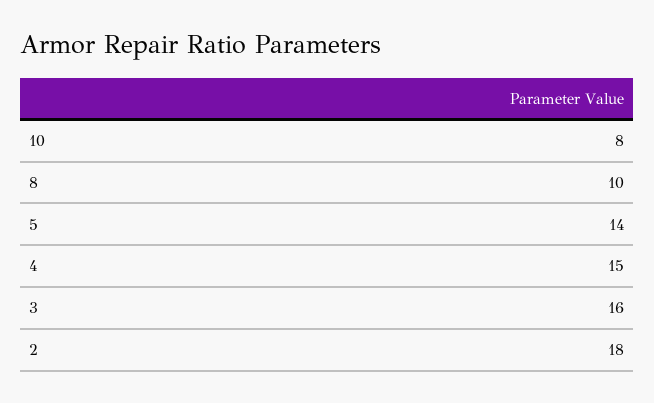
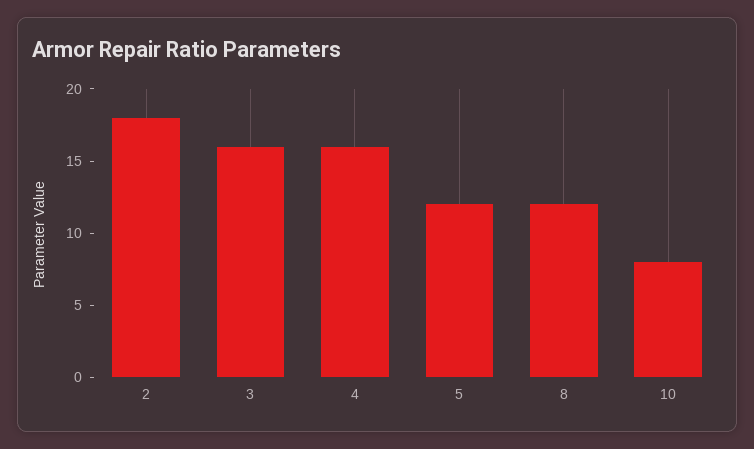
  {
    "10": 8,
-   "8": 10,
+   "8": 12,
-   "5": 14,
+   "5": 12,
-   "4": 15,
+   "4": 16,
    "3": 16,
    "2": 18
  }

